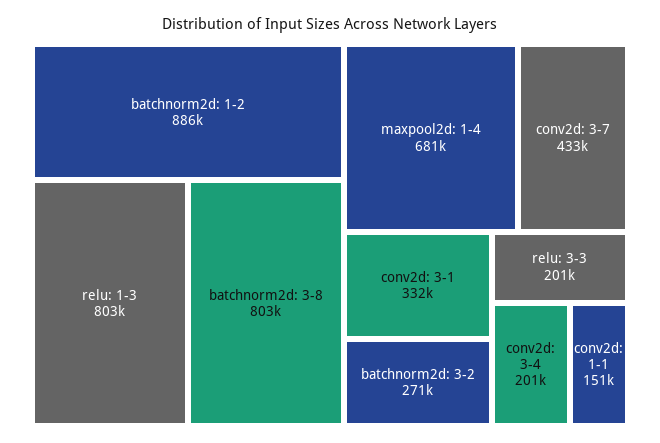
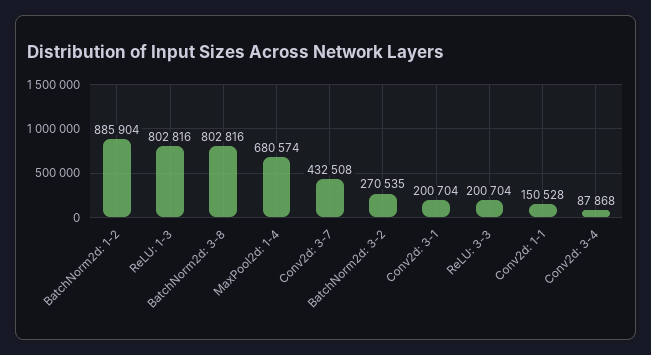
  {
    "batchnorm2d: 1-2": 885904,
    "relu: 1-3": 802816,
    "batchnorm2d: 3-8": 802816,
    "maxpool2d: 1-4": 680574,
    "conv2d: 3-7": 432508,
-   "conv2d: 3-1": 332000,
+   "conv2d: 3-1": 200704,
    "batchnorm2d: 3-2": 270535,
    "relu: 3-3": 200704,
-   "conv2d: 3-4": 201000,
+   "conv2d: 3-4": 87868,
    "conv2d: 1-1": 150528
  }

